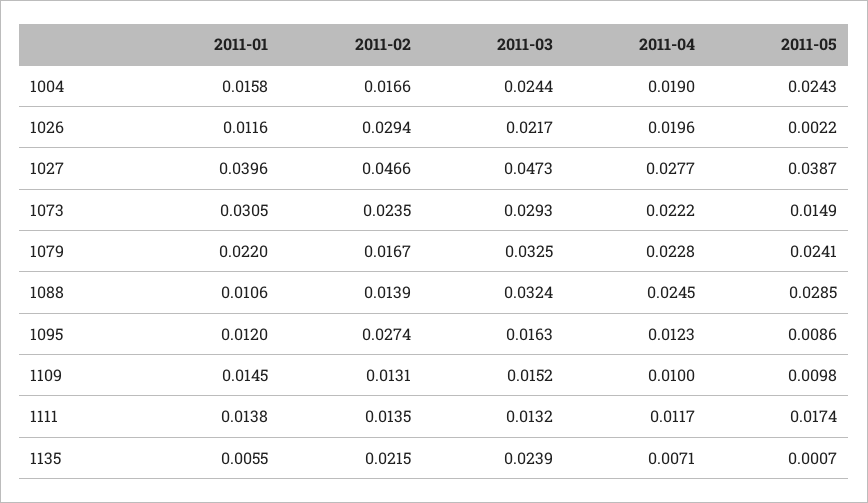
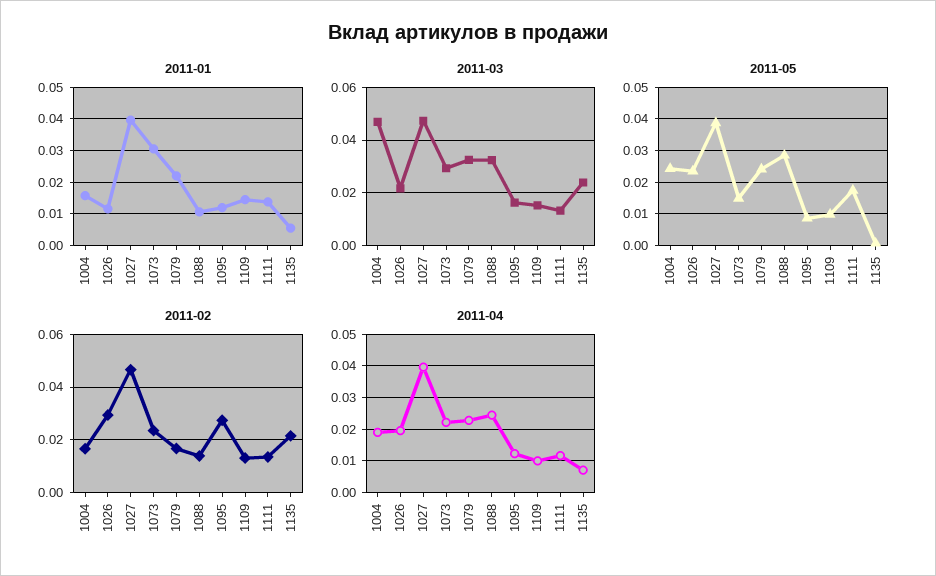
  {
    "2011-01": {
      "1004": 0.0158,
      "1026": 0.0116,
      "1027": 0.0396,
      "1073": 0.0305,
      "1079": 0.022,
      "1088": 0.0106,
      "1095": 0.012,
      "1109": 0.0145,
      "1111": 0.0138,
      "1135": 0.0055
    },
    "2011-02": {
      "1004": 0.0166,
      "1026": 0.0294,
      "1027": 0.0466,
      "1073": 0.0235,
      "1079": 0.0167,
      "1088": 0.0139,
      "1095": 0.0274,
      "1109": 0.0131,
      "1111": 0.0135,
      "1135": 0.0215
    },
    "2011-03": {
-     "1004": 0.0244,
+     "1004": 0.0475,
      "1026": 0.0217,
      "1027": 0.0473,
      "1073": 0.0293,
      "1079": 0.0325,
      "1088": 0.0324,
      "1095": 0.0163,
      "1109": 0.0152,
      "1111": 0.0132,
      "1135": 0.0239
    },
    "2011-04": {
      "1004": 0.019,
      "1026": 0.0196,
-     "1027": 0.0277,
+     "1027": 0.04,
      "1073": 0.0222,
      "1079": 0.0228,
      "1088": 0.0245,
      "1095": 0.0123,
      "1109": 0.01,
      "1111": 0.0117,
      "1135": 0.0071
    },
    "2011-05": {
      "1004": 0.0243,
-     "1026": 0.0022,
+     "1026": 0.024,
      "1027": 0.0387,
      "1073": 0.0149,
      "1079": 0.0241,
      "1088": 0.0285,
      "1095": 0.0086,
      "1109": 0.0098,
      "1111": 0.0174,
      "1135": 0.0007
    }
  }

